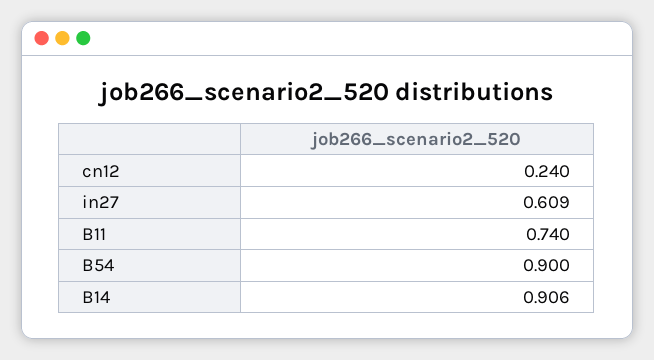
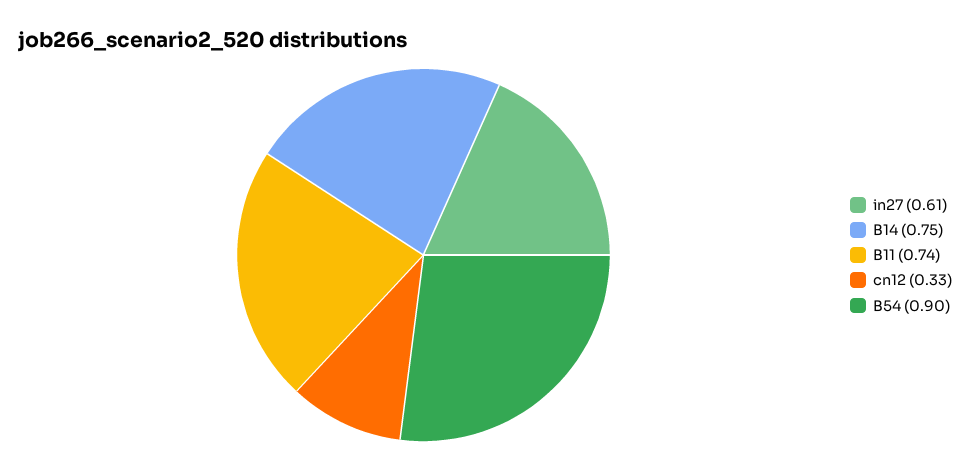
  {
-   "cn12": 0.24,
+   "cn12": 0.33,
    "in27": 0.609,
    "B11": 0.74,
    "B54": 0.9,
-   "B14": 0.906
+   "B14": 0.75
  }

